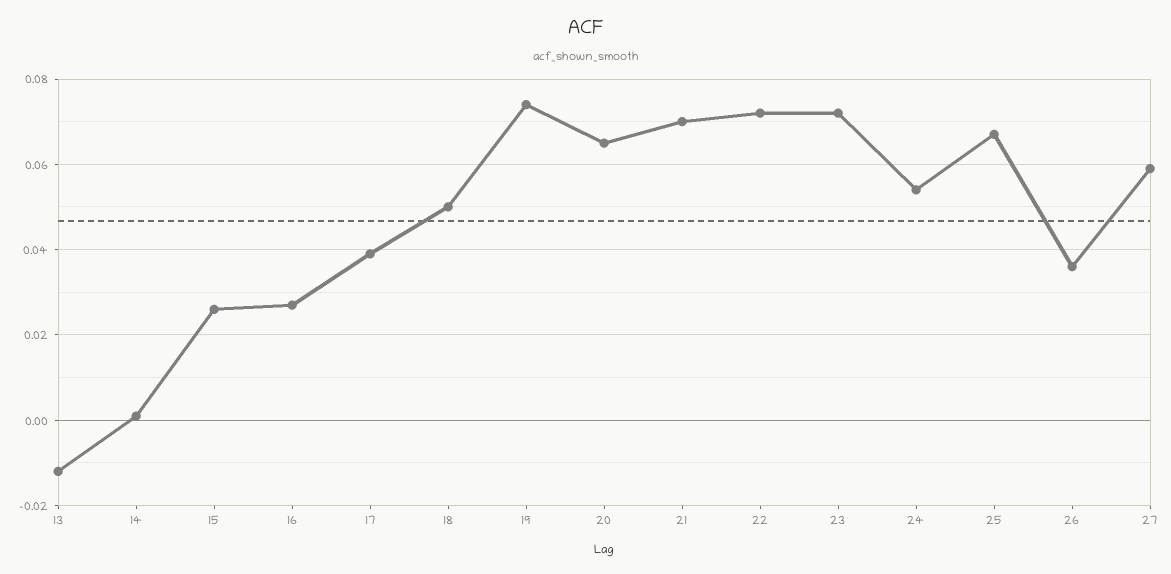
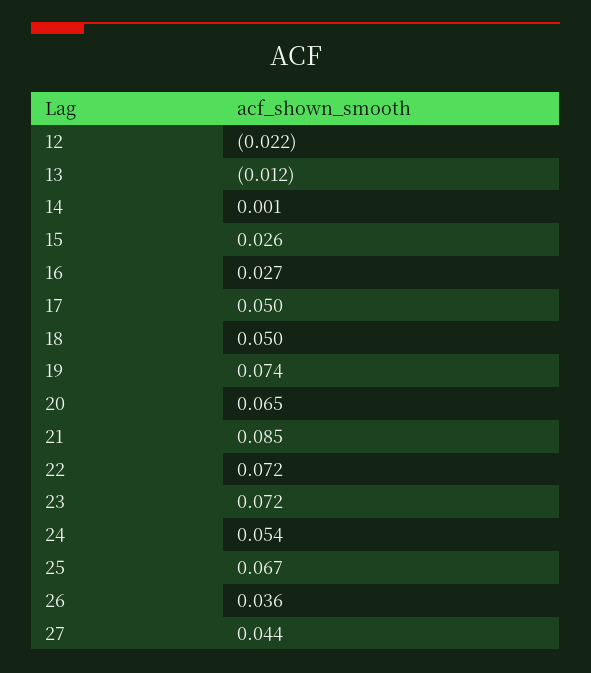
  {
    "13": -0.012,
    "14": 0.001,
    "15": 0.026,
    "16": 0.027,
-   "17": 0.04,
+   "17": 0.05,
    "18": 0.05,
    "19": 0.074,
    "20": 0.065,
-   "21": 0.07,
+   "21": 0.085,
    "22": 0.072,
    "23": 0.072,
    "24": 0.054,
    "25": 0.067,
    "26": 0.036,
-   "27": 0.06
+   "27": 0.044,
+   "12": -0.022
  }

